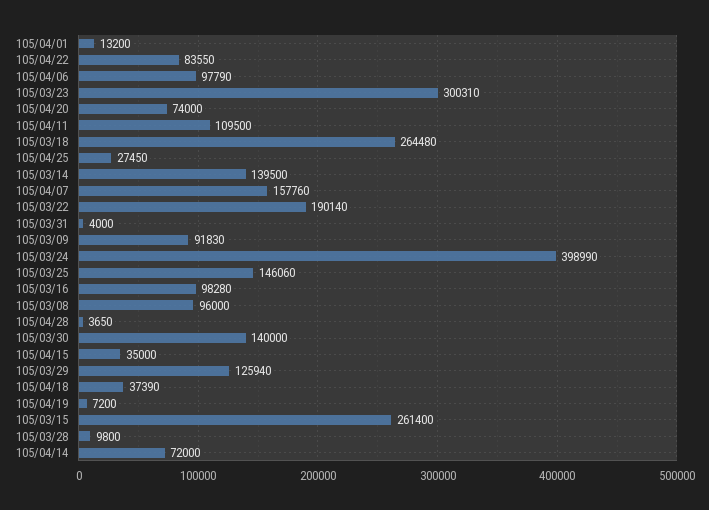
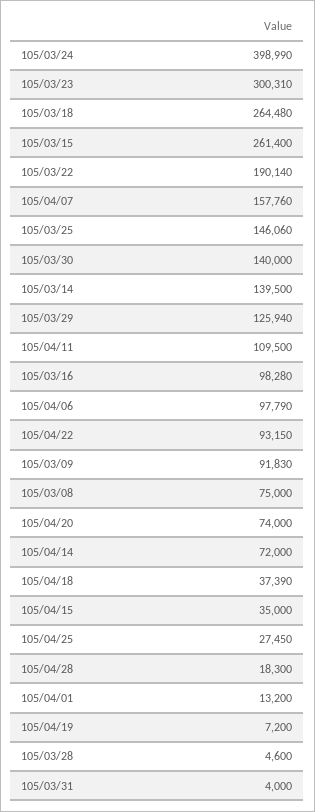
  {
    "105/04/01": 13200,
-   "105/04/22": 83550,
+   "105/04/22": 93150,
    "105/04/06": 97790,
    "105/03/23": 300310,
    "105/04/20": 74000,
    "105/04/11": 109500,
    "105/03/18": 264480,
    "105/04/25": 27450,
    "105/03/14": 139500,
    "105/04/07": 157760,
    "105/03/22": 190140,
    "105/03/31": 4000,
    "105/03/09": 91830,
    "105/03/24": 398990,
    "105/03/25": 146060,
    "105/03/16": 98280,
-   "105/03/08": 96000,
+   "105/03/08": 75000,
-   "105/04/28": 3650,
+   "105/04/28": 18300,
    "105/03/30": 140000,
    "105/04/15": 35000,
    "105/03/29": 125940,
    "105/04/18": 37390,
    "105/04/19": 7200,
    "105/03/15": 261400,
-   "105/03/28": 9800,
+   "105/03/28": 4600,
    "105/04/14": 72000
  }

